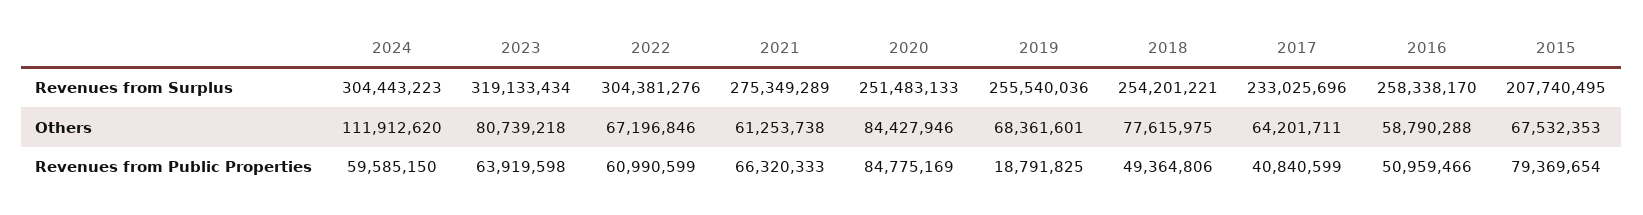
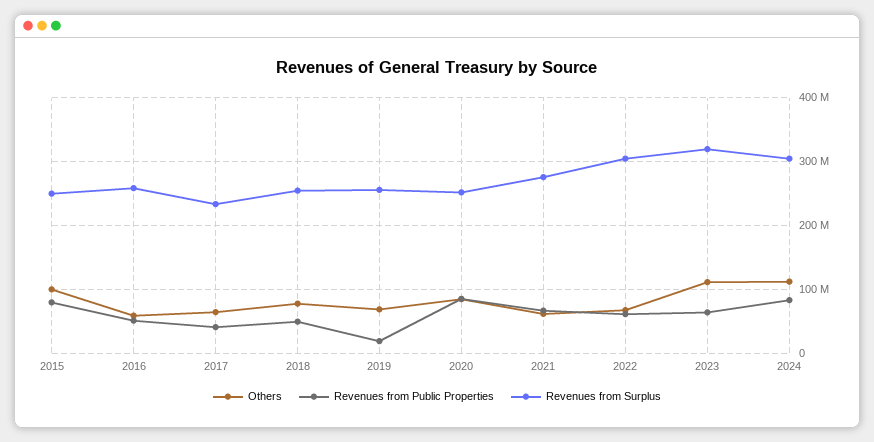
  {
    "Revenues from Surplus": {
      "2024": 304443223,
      "2023": 319133434,
      "2022": 304381276,
      "2021": 275349289,
      "2020": 251483133,
      "2019": 255540036,
      "2018": 254201221,
      "2017": 233025696,
      "2016": 258338170,
-     "2015": 207740495
+     "2015": 250000000
    },
    "Others": {
      "2024": 111912620,
-     "2023": 80739218,
+     "2023": 110000000,
      "2022": 67196846,
      "2021": 61253738,
      "2020": 84427946,
      "2019": 68361601,
      "2018": 77615975,
      "2017": 64201711,
      "2016": 58790288,
-     "2015": 67532353
+     "2015": 100000000
    },
    "Revenues from Public Properties": {
-     "2024": 59585150,
+     "2024": 80000000,
      "2023": 63919598,
      "2022": 60990599,
      "2021": 66320333,
      "2020": 84775169,
      "2019": 18791825,
      "2018": 49364806,
      "2017": 40840599,
      "2016": 50959466,
      "2015": 79369654
    }
  }

